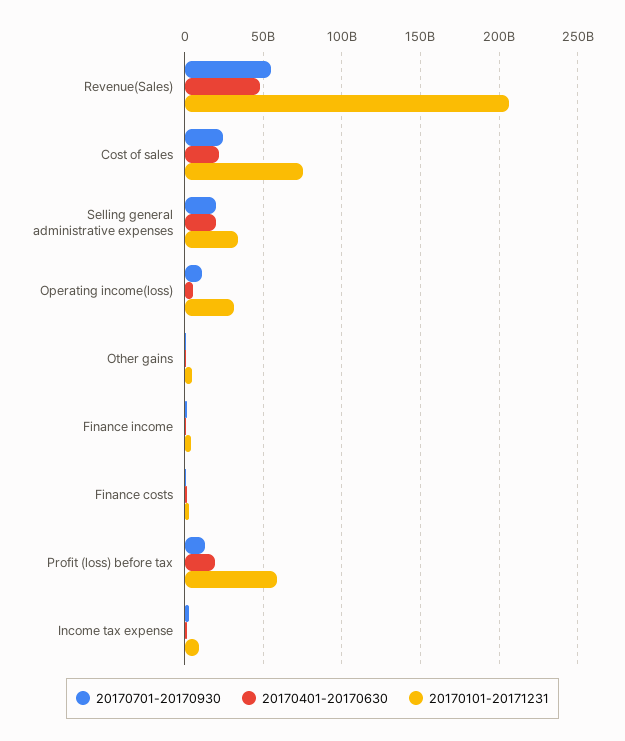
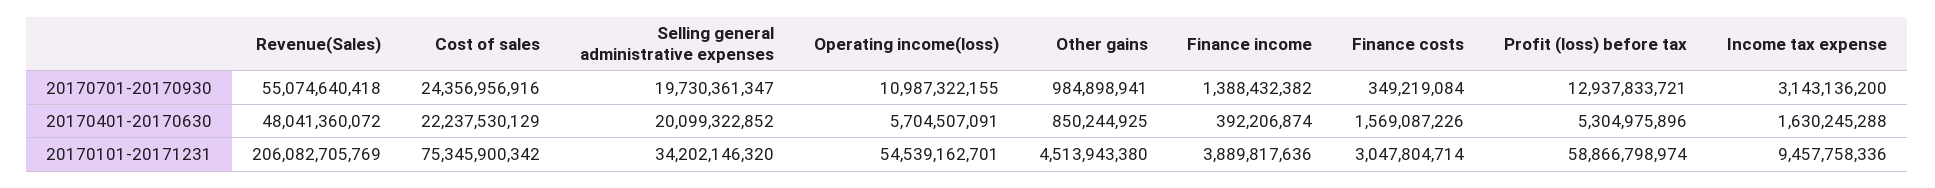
  {
    "20170701-20170930": {
      "Revenue(Sales)": 55074640418,
      "Cost of sales": 24356956916,
      "Selling general administrative expenses": 19730361347,
      "Operating income(loss)": 10987322155,
      "Other gains": 984898941,
      "Finance income": 1388432382,
      "Finance costs": 349219084,
      "Profit (loss) before tax": 12937833721,
      "Income tax expense": 3143136200
    },
    "20170401-20170630": {
      "Revenue(Sales)": 48041360072,
      "Cost of sales": 22237530129,
      "Selling general administrative expenses": 20099322852,
      "Operating income(loss)": 5704507091,
      "Other gains": 850244925,
      "Finance income": 392206874,
      "Finance costs": 1569087226,
-     "Profit (loss) before tax": 20000000000,
+     "Profit (loss) before tax": 5304975896,
      "Income tax expense": 1630245288
    },
    "20170101-20171231": {
      "Revenue(Sales)": 206082705769,
      "Cost of sales": 75345900342,
      "Selling general administrative expenses": 34202146320,
-     "Operating income(loss)": 30000000000,
+     "Operating income(loss)": 54539162701,
      "Other gains": 4513943380,
      "Finance income": 3889817636,
      "Finance costs": 3047804714,
      "Profit (loss) before tax": 58866798974,
      "Income tax expense": 9457758336
    }
  }

